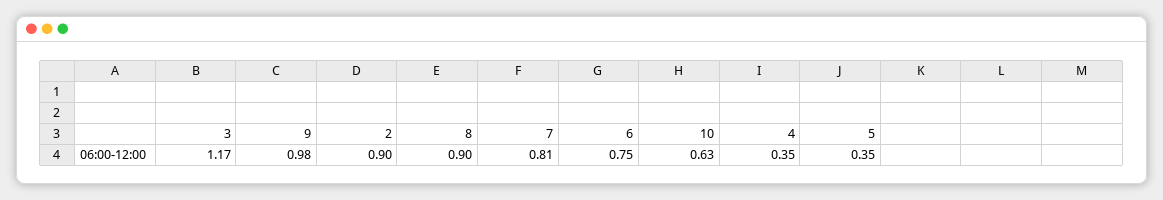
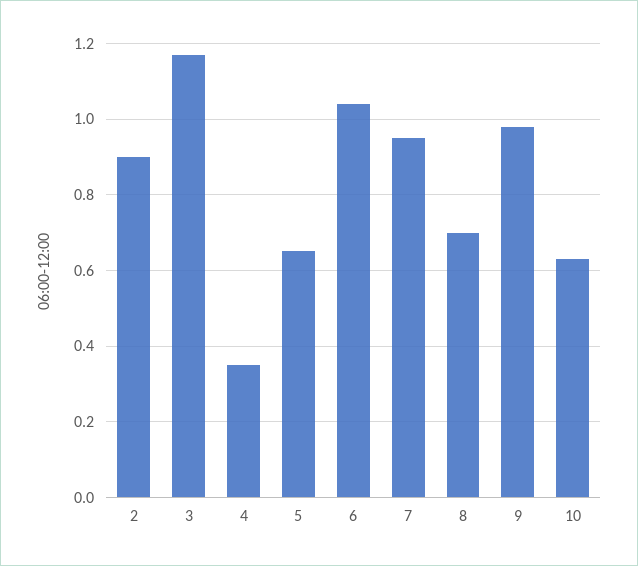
  {
    "3": 1.17,
    "9": 0.98,
    "2": 0.9,
-   "8": 0.9,
+   "8": 0.7,
-   "7": 0.81,
+   "7": 0.95,
-   "6": 0.75,
+   "6": 1.05,
    "10": 0.63,
    "4": 0.35,
-   "5": 0.35
+   "5": 0.65
  }

